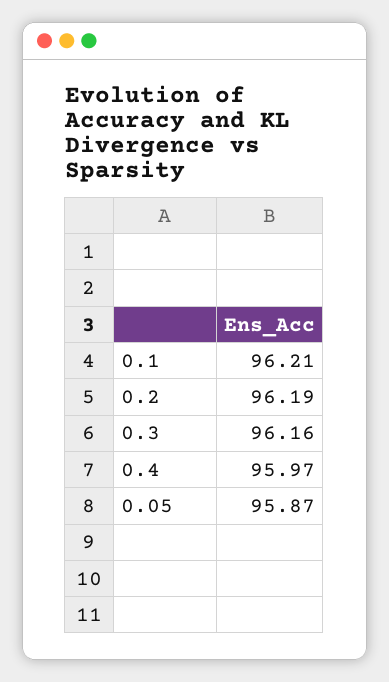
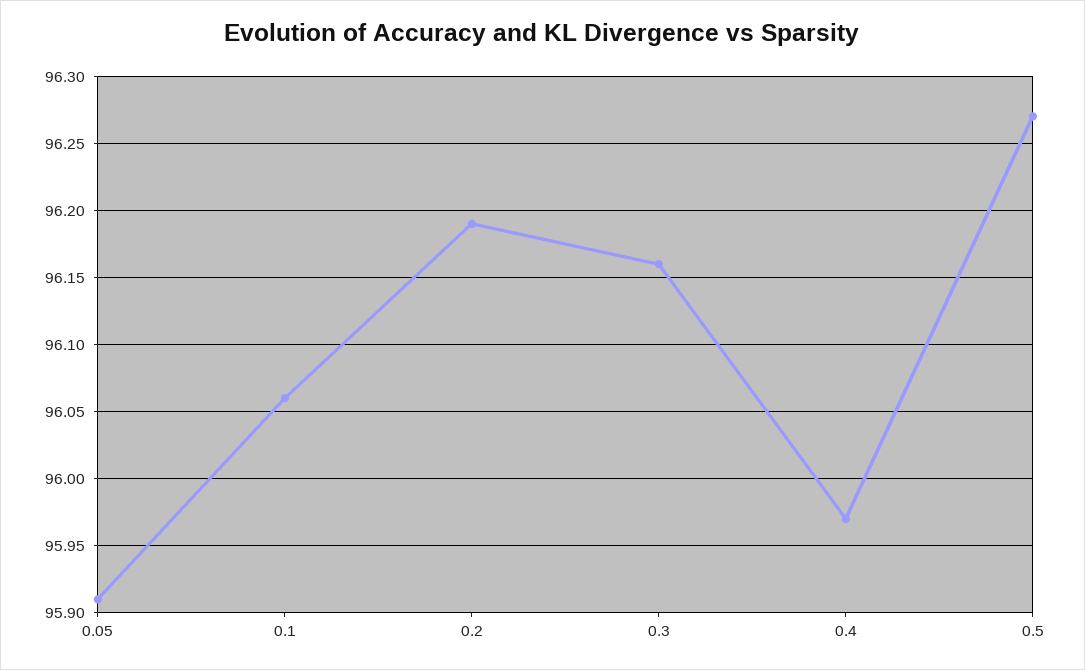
  {
-   "0.1": 96.21,
+   "0.1": 96.06,
    "0.2": 96.19,
    "0.3": 96.16,
    "0.4": 95.97,
-   "0.05": 95.87
+   "0.05": 95.91,
+   "0.5": 96.27
  }

